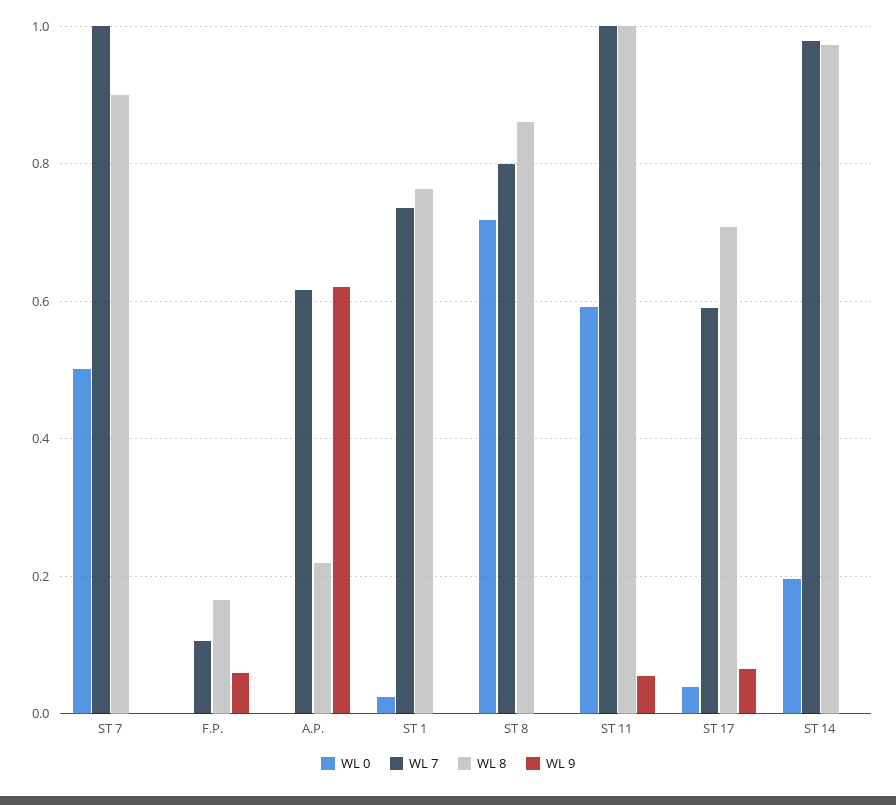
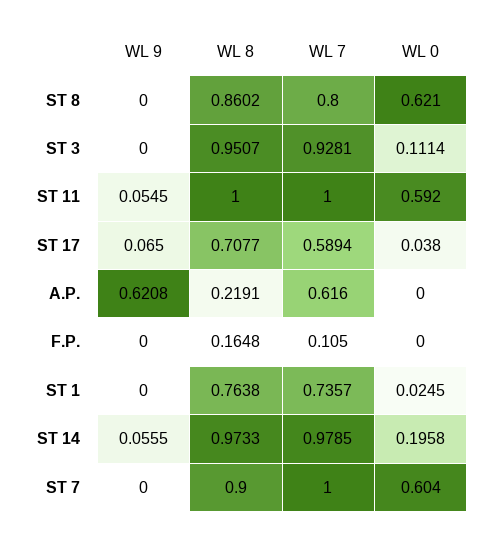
  {
    "WL 0": {
-     "ST 7": 0.5,
+     "ST 7": 0.604,
      "F.P.": 0,
      "A.P.": 0,
      "ST 1": 0.0245,
-     "ST 8": 0.72,
+     "ST 8": 0.621,
      "ST 11": 0.592,
      "ST 17": 0.038,
-     "ST 14": 0.1958
+     "ST 14": 0.1958,
+     "ST 3": 0.1114
    },
    "WL 7": {
      "ST 7": 1,
      "F.P.": 0.105,
      "A.P.": 0.616,
      "ST 1": 0.7357,
      "ST 8": 0.8,
      "ST 11": 1,
      "ST 17": 0.5894,
-     "ST 14": 0.9785
+     "ST 14": 0.9785,
+     "ST 3": 0.9281
    },
    "WL 8": {
      "ST 7": 0.9,
      "F.P.": 0.1648,
      "A.P.": 0.2191,
      "ST 1": 0.7638,
      "ST 8": 0.8602,
      "ST 11": 1,
      "ST 17": 0.7077,
-     "ST 14": 0.9733
+     "ST 14": 0.9733,
+     "ST 3": 0.9507
    },
    "WL 9": {
      "ST 7": 0,
-     "F.P.": 0.06,
+     "F.P.": 0,
      "A.P.": 0.6208,
      "ST 1": 0,
      "ST 8": 0,
      "ST 11": 0.0545,
      "ST 17": 0.065,
-     "ST 14": 0
+     "ST 14": 0.0555,
+     "ST 3": 0
    }
  }

